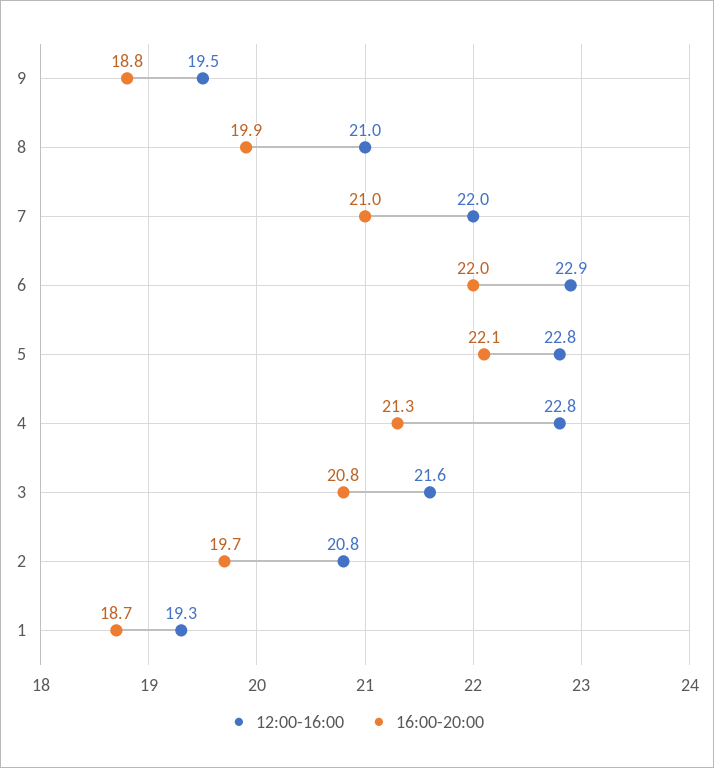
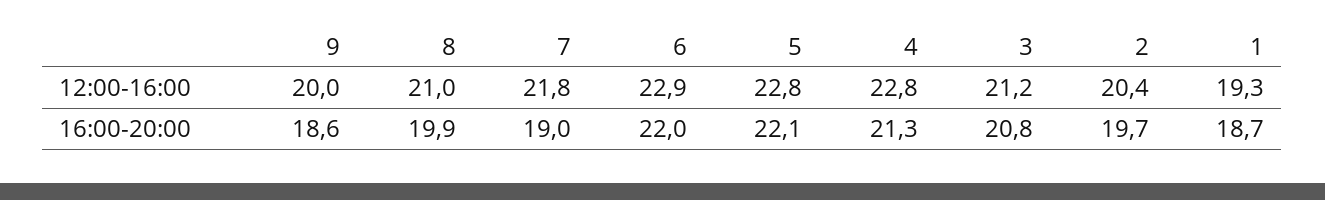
  {
    "12:00-16:00": {
-     "9": 19.5,
+     "9": 20,
      "8": 21,
-     "7": 22,
+     "7": 21.8,
      "6": 22.9,
      "5": 22.8,
      "4": 22.8,
-     "3": 21.6,
+     "3": 21.2,
-     "2": 20.8,
+     "2": 20.4,
      "1": 19.3
    },
    "16:00-20:00": {
-     "9": 18.8,
+     "9": 18.6,
      "8": 19.9,
-     "7": 21,
+     "7": 19,
      "6": 22,
      "5": 22.1,
      "4": 21.3,
      "3": 20.8,
      "2": 19.7,
      "1": 18.7
    }
  }

